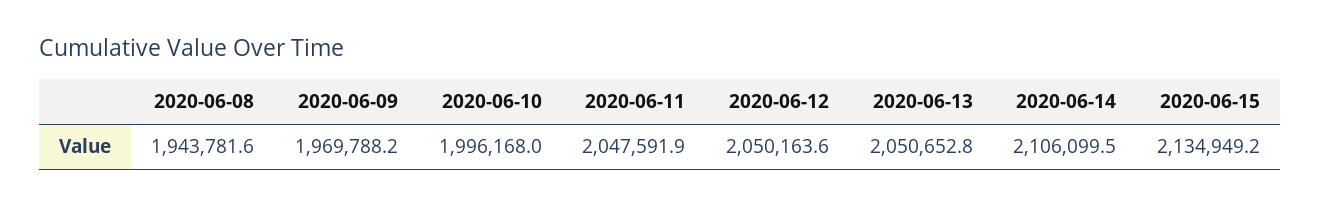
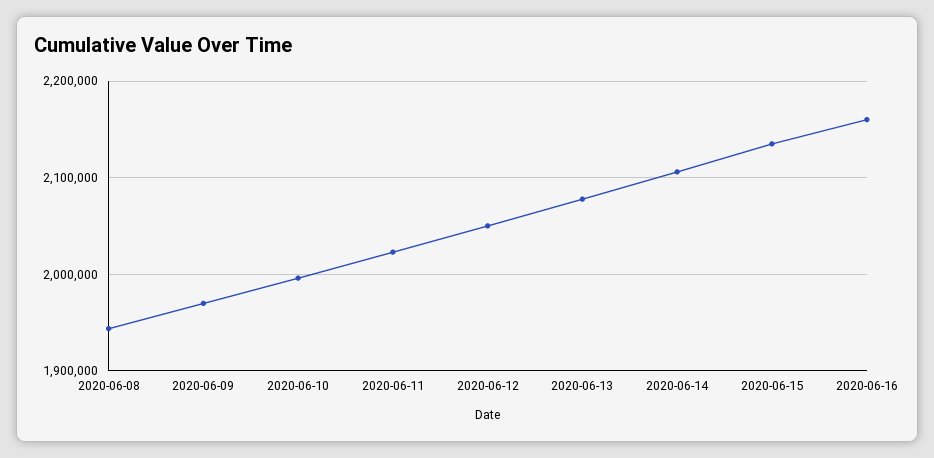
  {
    "2020-06-08": 1943781.6,
    "2020-06-09": 1969788.2,
    "2020-06-10": 1996168,
-   "2020-06-11": 2047591.9,
+   "2020-06-11": 2020000,
    "2020-06-12": 2050163.6,
-   "2020-06-13": 2050652.8,
+   "2020-06-13": 2080000,
    "2020-06-14": 2106099.5,
-   "2020-06-15": 2134949.2
+   "2020-06-15": 2134949.2,
+   "2020-06-16": 2160000
  }

